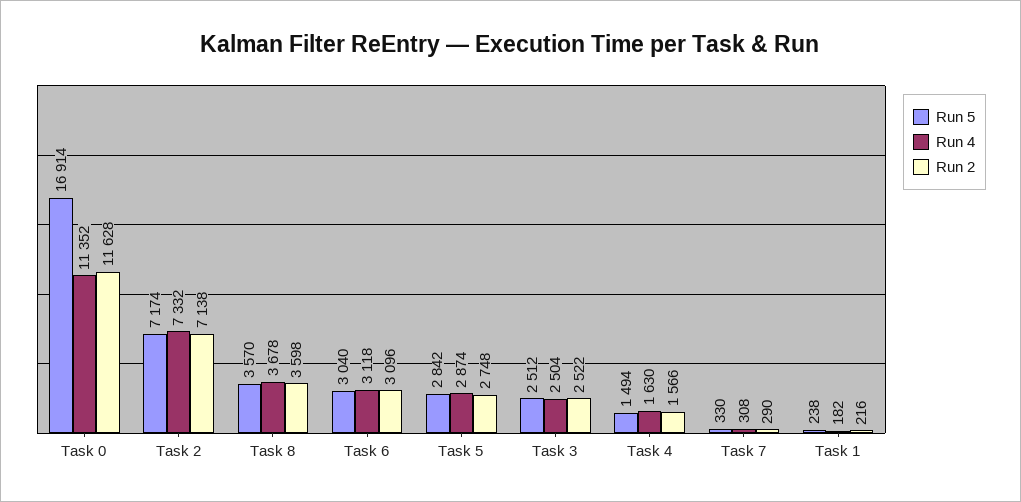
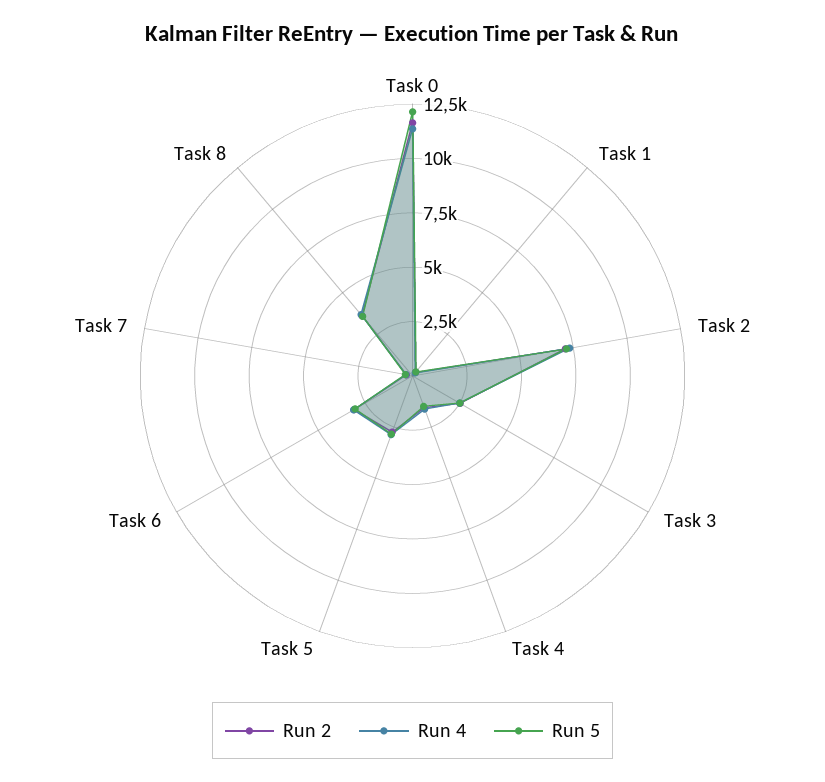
  {
    "Run 5": {
-     "Task 0": 16914,
+     "Task 0": 12000,
      "Task 2": 7174,
      "Task 8": 3570,
      "Task 6": 3040,
      "Task 5": 2842,
      "Task 3": 2512,
      "Task 4": 1494,
      "Task 7": 330,
      "Task 1": 238
    },
    "Run 4": {
      "Task 0": 11352,
      "Task 2": 7332,
      "Task 8": 3678,
      "Task 6": 3118,
      "Task 5": 2874,
      "Task 3": 2504,
      "Task 4": 1630,
      "Task 7": 308,
      "Task 1": 182
    },
    "Run 2": {
      "Task 0": 11628,
      "Task 2": 7138,
      "Task 8": 3598,
      "Task 6": 3096,
      "Task 5": 2748,
      "Task 3": 2522,
      "Task 4": 1566,
      "Task 7": 290,
      "Task 1": 216
    }
  }

